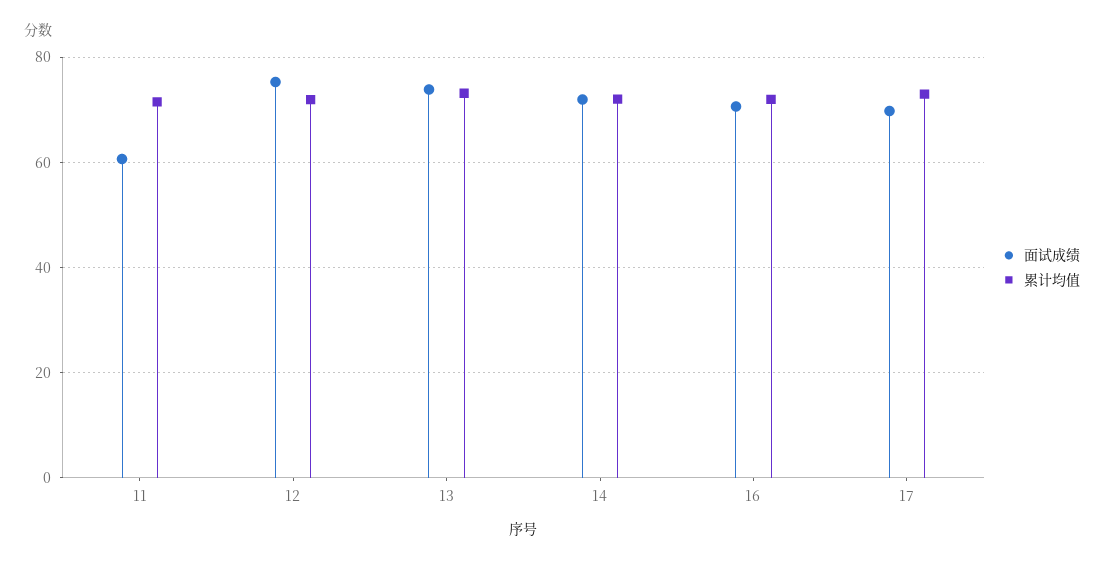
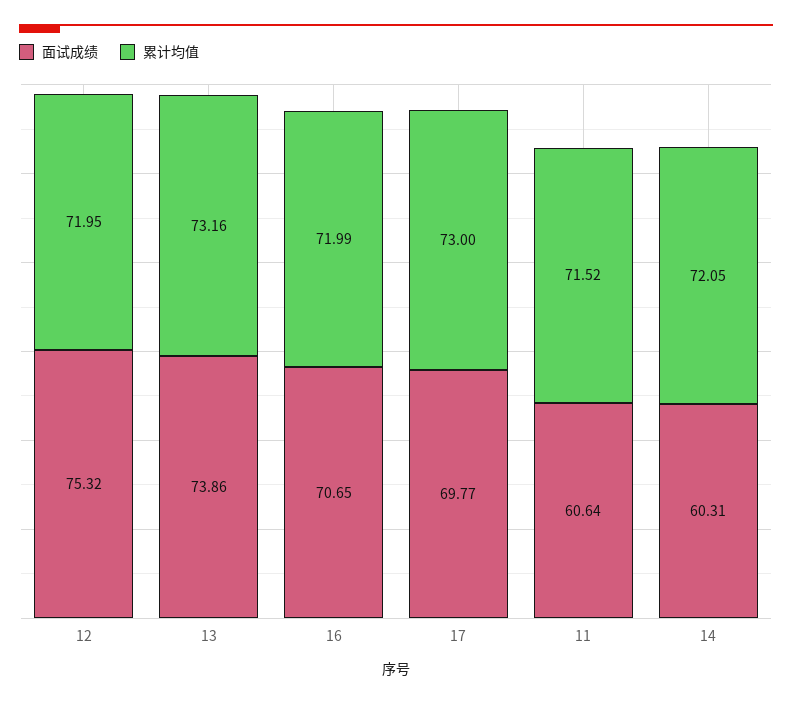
  {
    "面试成绩": {
      "11": 60.64,
      "12": 75.32,
      "13": 73.86,
-     "14": 72,
+     "14": 60.31,
      "16": 70.65,
      "17": 69.77
    },
    "累计均值": {
      "11": 71.52,
      "12": 71.95,
      "13": 73.16,
      "14": 72.05,
      "16": 71.99,
      "17": 73
    }
  }

